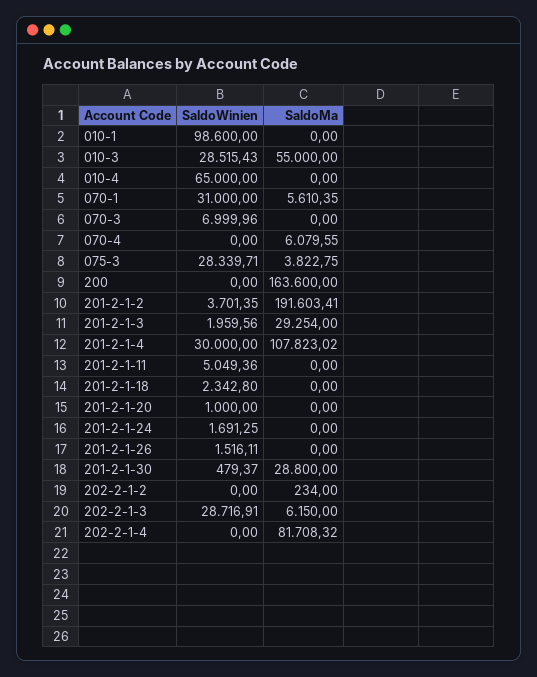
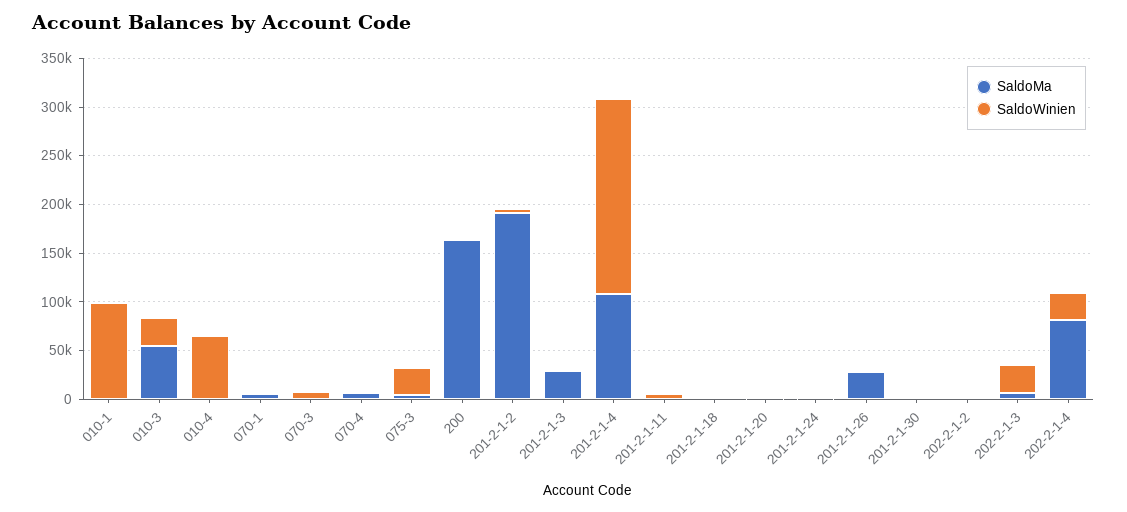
  {
    "SaldoWinien": {
      "010-1": 98600,
      "010-3": 28515.43,
      "010-4": 65000,
-     "070-1": 31000,
+     "070-1": 0,
      "070-3": 6999.96,
      "070-4": 0,
      "075-3": 28339.71,
      "200": 0,
      "201-2-1-2": 3701.35,
      "201-2-1-3": 1959.56,
-     "201-2-1-4": 30000,
+     "201-2-1-4": 200000,
      "201-2-1-11": 5049.36,
      "201-2-1-18": 2342.8,
      "201-2-1-20": 1000,
      "201-2-1-24": 1691.25,
      "201-2-1-26": 1516.11,
      "201-2-1-30": 479.37,
      "202-2-1-2": 0,
      "202-2-1-3": 28716.91,
-     "202-2-1-4": 0
+     "202-2-1-4": 30000
    },
    "SaldoMa": {
      "010-1": 0,
      "010-3": 55000,
      "010-4": 0,
      "070-1": 5610.35,
      "070-3": 0,
      "070-4": 6079.55,
      "075-3": 3822.75,
      "200": 163600,
      "201-2-1-2": 191603.41,
      "201-2-1-3": 29254,
      "201-2-1-4": 107823.02,
      "201-2-1-11": 0,
      "201-2-1-18": 0,
      "201-2-1-20": 0,
      "201-2-1-24": 0,
-     "201-2-1-26": 0,
+     "201-2-1-26": 30000,
-     "201-2-1-30": 28800,
+     "201-2-1-30": 0,
      "202-2-1-2": 234,
      "202-2-1-3": 6150,
      "202-2-1-4": 81708.32
    }
  }

